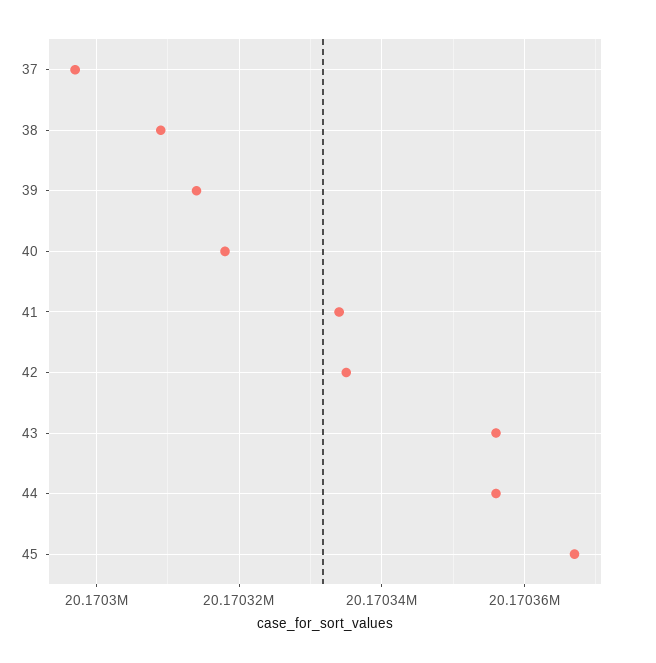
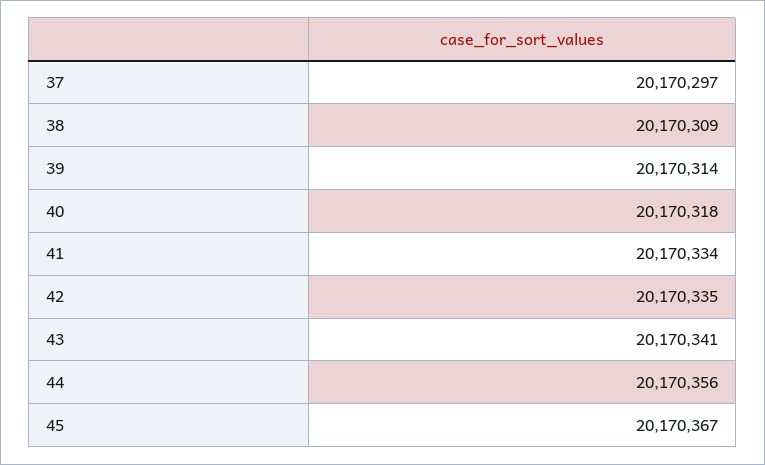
  {
    "37": 20170297,
    "38": 20170309,
    "39": 20170314,
    "40": 20170318,
    "41": 20170334,
    "42": 20170335,
-   "43": 20170355,
+   "43": 20170341,
    "44": 20170356,
    "45": 20170367
  }

